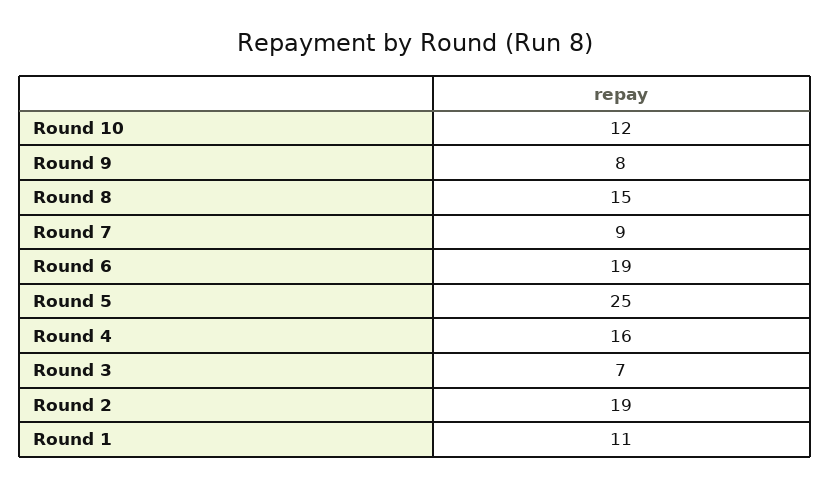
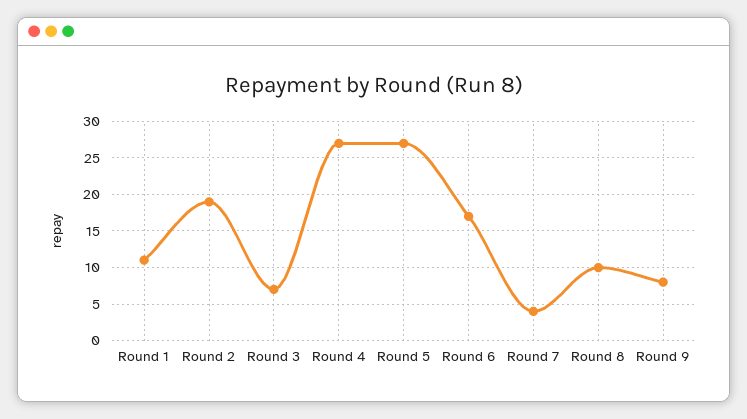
  {
-   "Round 10": 12,
    "Round 9": 8,
-   "Round 8": 15,
+   "Round 8": 10,
-   "Round 7": 9,
+   "Round 7": 4,
-   "Round 6": 19,
+   "Round 6": 17,
-   "Round 5": 25,
+   "Round 5": 27,
-   "Round 4": 16,
+   "Round 4": 27,
    "Round 3": 7,
    "Round 2": 19,
    "Round 1": 11
  }

